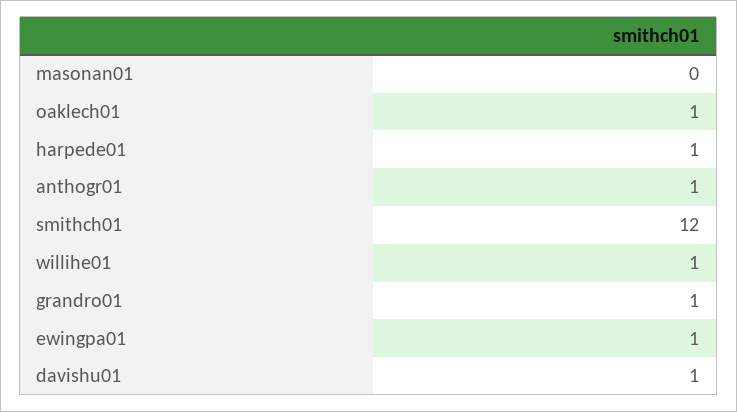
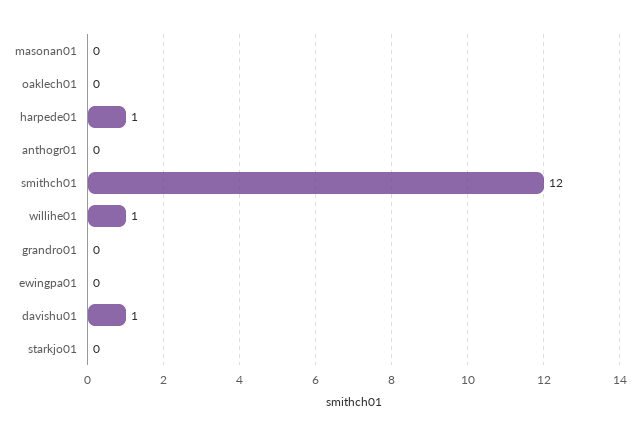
  {
    "masonan01": 0,
-   "oaklech01": 1,
+   "oaklech01": 0,
    "harpede01": 1,
-   "anthogr01": 1,
+   "anthogr01": 0,
    "smithch01": 12,
    "willihe01": 1,
-   "grandro01": 1,
+   "grandro01": 0,
-   "ewingpa01": 1,
+   "ewingpa01": 0,
-   "davishu01": 1
+   "davishu01": 1,
+   "starkjo01": 0
  }

